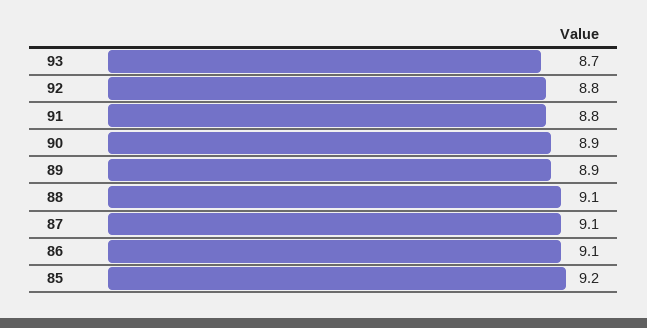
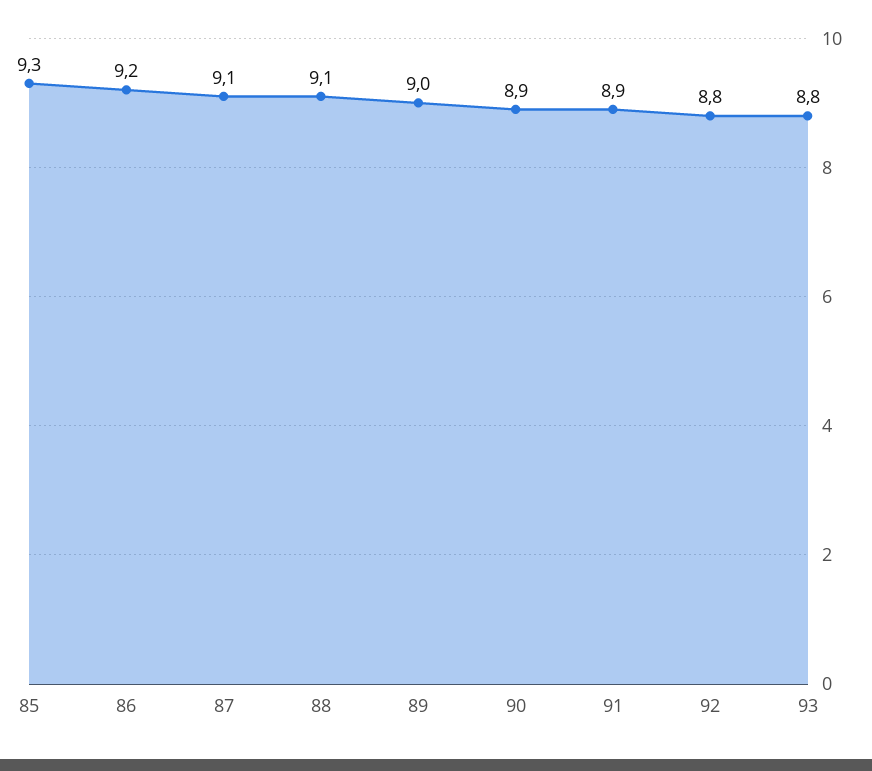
  {
-   "93": 8.7,
+   "93": 8.8,
    "92": 8.8,
-   "91": 8.8,
+   "91": 8.9,
    "90": 8.9,
-   "89": 8.9,
+   "89": 9,
    "88": 9.1,
    "87": 9.1,
-   "86": 9.1,
+   "86": 9.2,
-   "85": 9.2
+   "85": 9.3
  }

